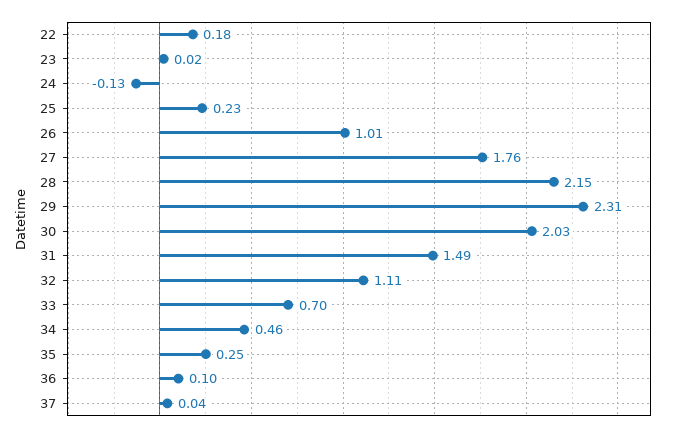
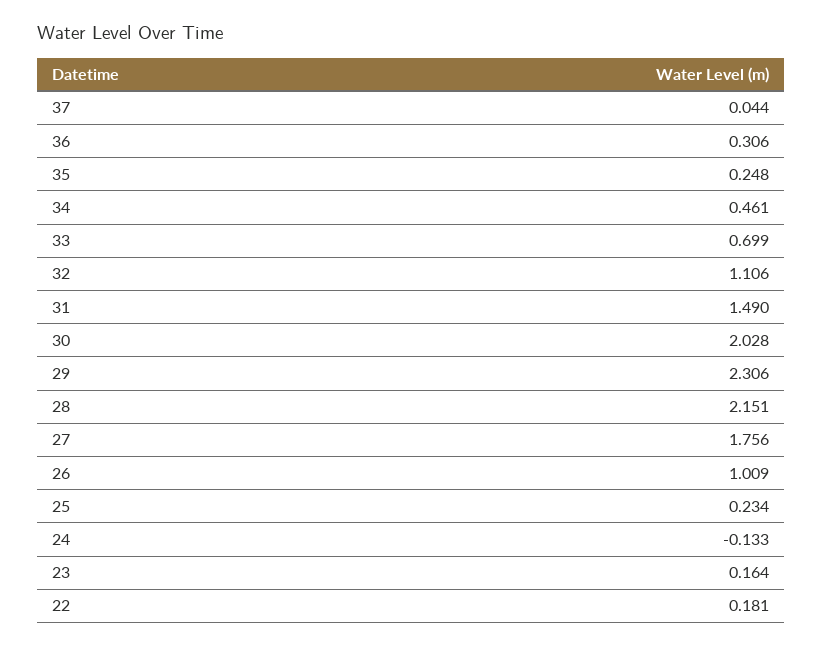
  {
    "22": 0.181,
-   "23": 0.02,
+   "23": 0.164,
    "24": -0.133,
    "25": 0.234,
    "26": 1.009,
    "27": 1.756,
    "28": 2.151,
    "29": 2.306,
    "30": 2.028,
    "31": 1.49,
    "32": 1.106,
    "33": 0.699,
    "34": 0.461,
    "35": 0.248,
-   "36": 0.1,
+   "36": 0.306,
    "37": 0.044
  }

